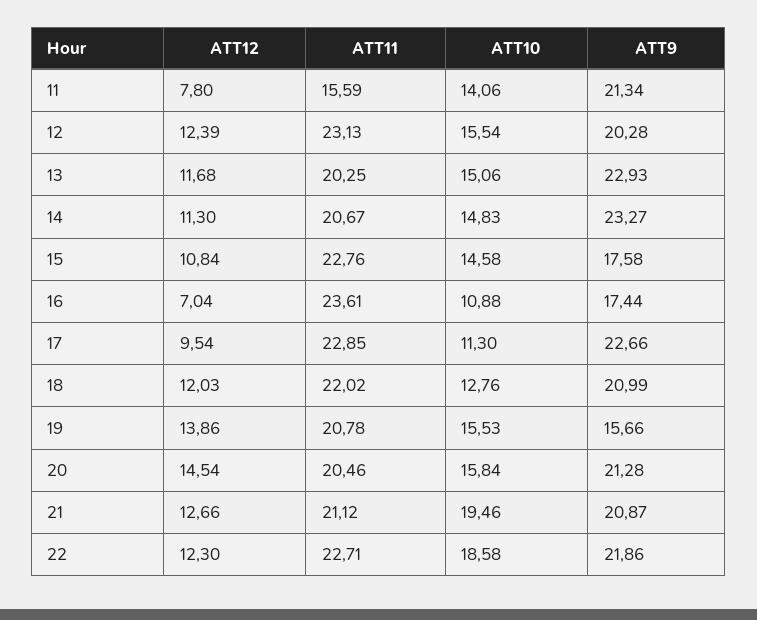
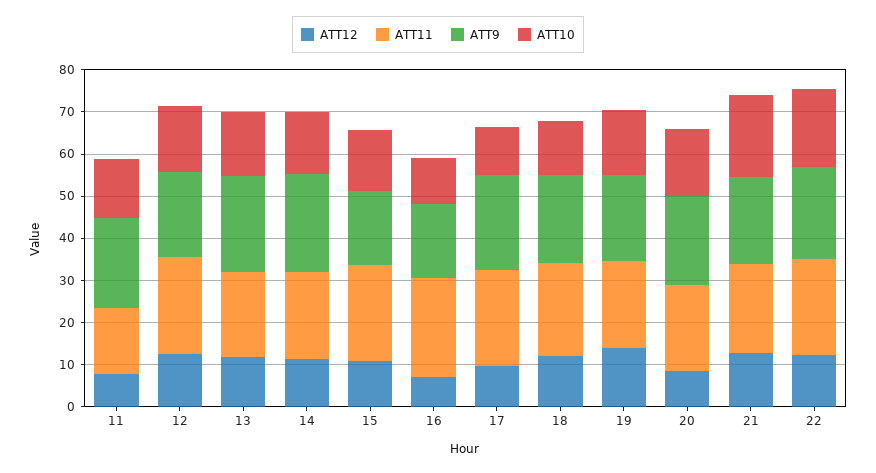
  {
    "ATT12": {
      "11": 7.8,
      "12": 12.39,
      "13": 11.68,
      "14": 11.3,
      "15": 10.84,
      "16": 7.04,
      "17": 9.54,
      "18": 12.03,
      "19": 13.86,
-     "20": 14.54,
+     "20": 8,
      "21": 12.66,
      "22": 12.3
    },
    "ATT11": {
      "11": 15.59,
      "12": 23.13,
      "13": 20.25,
      "14": 20.67,
      "15": 22.76,
      "16": 23.61,
      "17": 22.85,
      "18": 22.02,
      "19": 20.78,
      "20": 20.46,
      "21": 21.12,
      "22": 22.71
    },
    "ATT10": {
      "11": 14.06,
      "12": 15.54,
      "13": 15.06,
      "14": 14.83,
      "15": 14.58,
      "16": 10.88,
      "17": 11.3,
      "18": 12.76,
      "19": 15.53,
      "20": 15.84,
      "21": 19.46,
      "22": 18.58
    },
    "ATT9": {
      "11": 21.34,
      "12": 20.28,
      "13": 22.93,
      "14": 23.27,
      "15": 17.58,
      "16": 17.44,
      "17": 22.66,
      "18": 20.99,
-     "19": 15.66,
+     "19": 20,
      "20": 21.28,
      "21": 20.87,
      "22": 21.86
    }
  }

